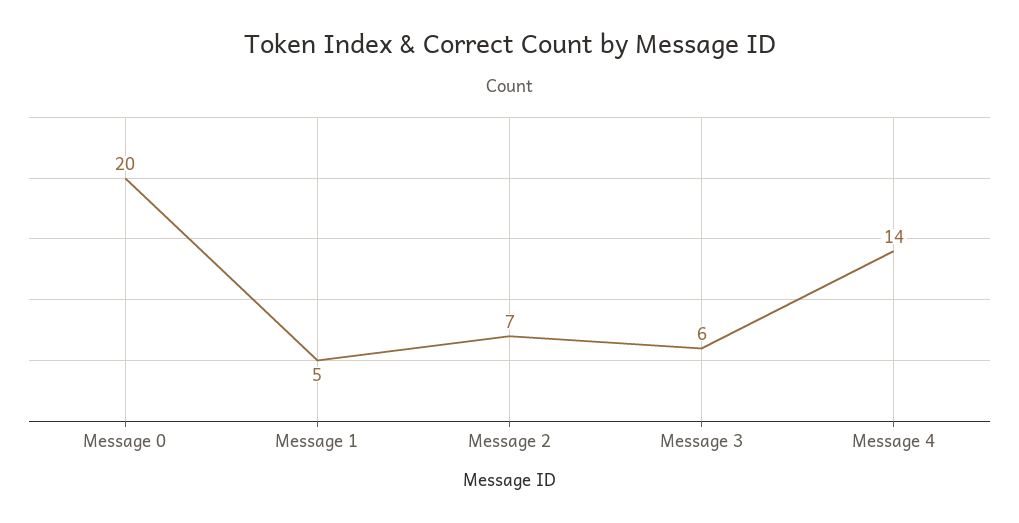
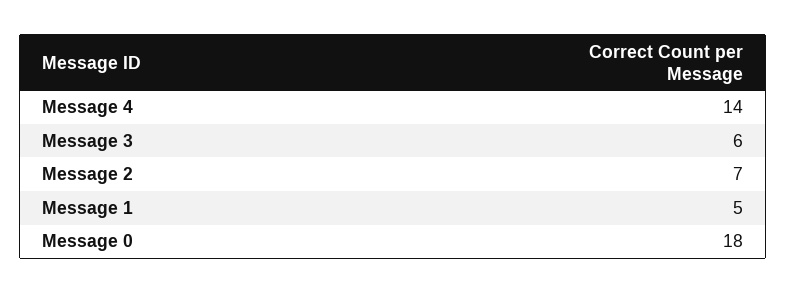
  {
-   "Message 0": 20,
+   "Message 0": 18,
    "Message 1": 5,
    "Message 2": 7,
    "Message 3": 6,
    "Message 4": 14
  }

